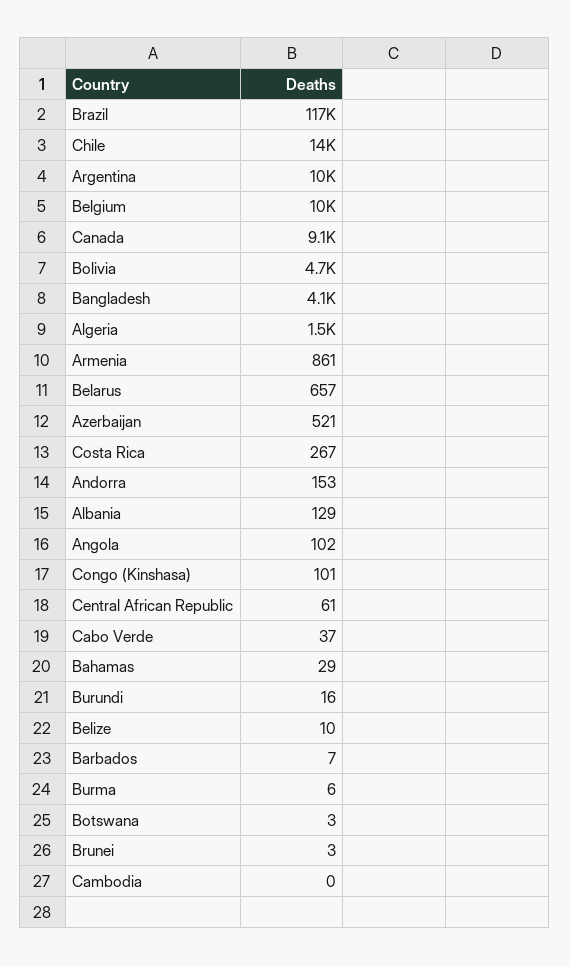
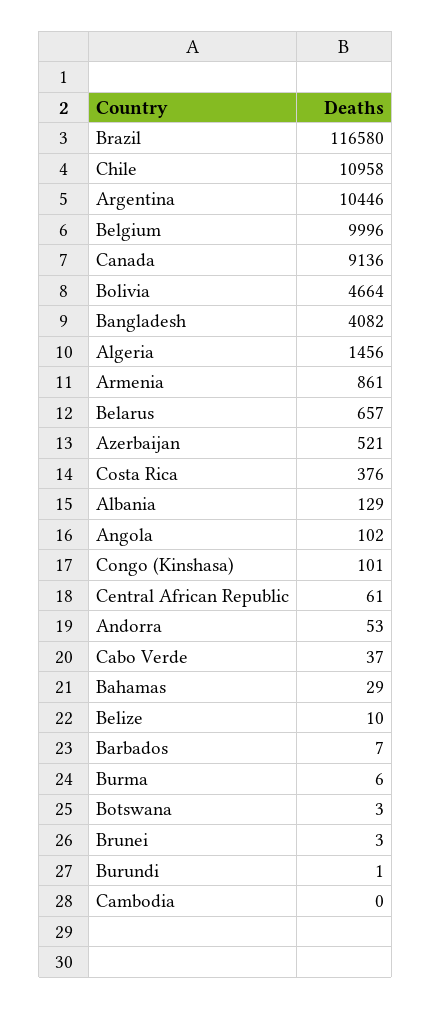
  {
    "Brazil": 116580,
-   "Chile": 14000,
+   "Chile": 10958,
    "Argentina": 10446,
    "Belgium": 9996,
    "Canada": 9136,
    "Bolivia": 4664,
    "Bangladesh": 4082,
    "Algeria": 1456,
    "Armenia": 861,
    "Belarus": 657,
    "Azerbaijan": 521,
-   "Costa Rica": 267,
+   "Costa Rica": 376,
-   "Andorra": 153,
+   "Andorra": 53,
    "Albania": 129,
    "Angola": 102,
    "Congo (Kinshasa)": 101,
    "Central African Republic": 61,
    "Cabo Verde": 37,
    "Bahamas": 29,
-   "Burundi": 16,
+   "Burundi": 1,
    "Belize": 10,
    "Barbados": 7,
    "Burma": 6,
    "Botswana": 3,
    "Brunei": 3,
    "Cambodia": 0
  }

